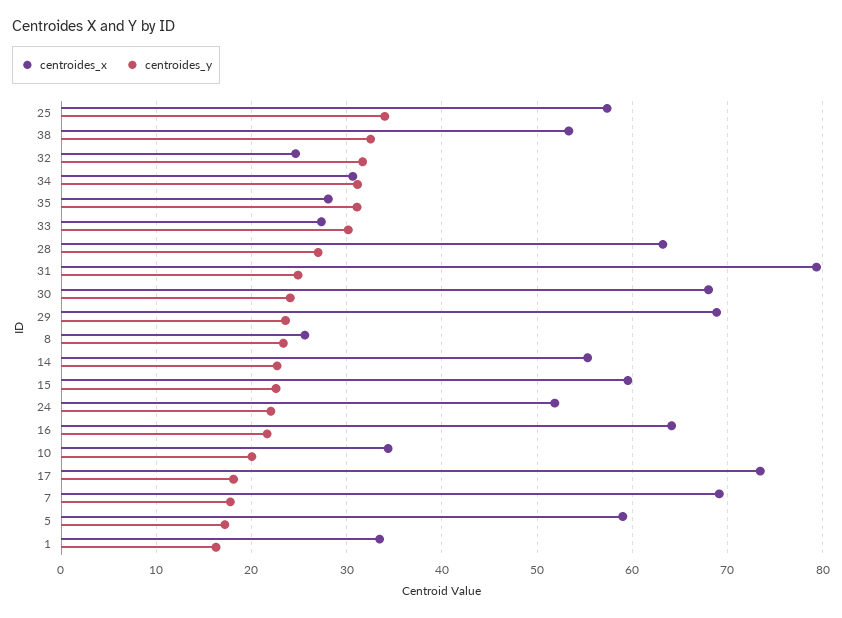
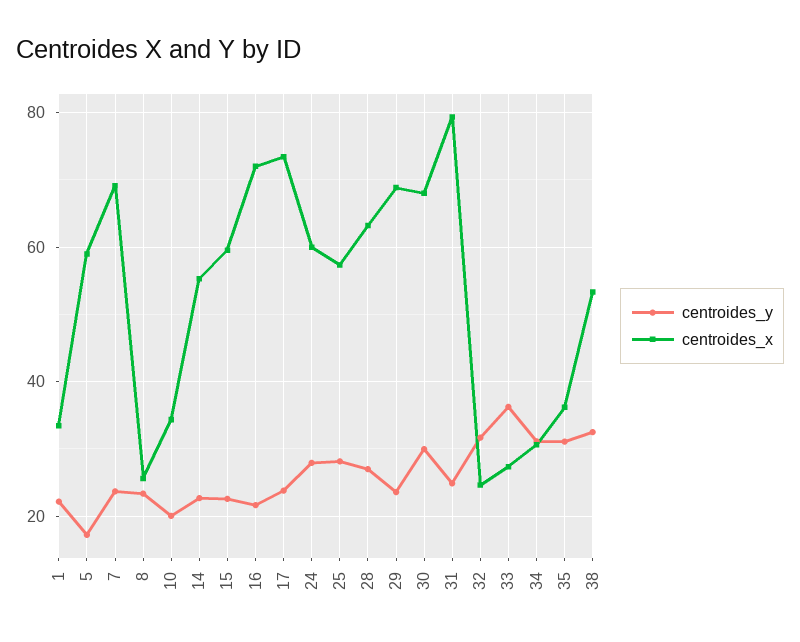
  {
    "centroides_x": {
      "25": 57,
      "38": 53,
      "32": 25,
      "34": 31,
-     "35": 28,
+     "35": 36,
      "33": 27,
      "28": 63,
      "31": 79,
      "30": 68,
      "29": 69,
      "8": 26,
      "14": 55,
      "15": 60,
-     "24": 52,
+     "24": 60,
-     "16": 64,
+     "16": 72,
      "10": 34,
      "17": 73,
      "7": 69,
      "5": 59,
      "1": 33
    },
    "centroides_y": {
-     "25": 34,
+     "25": 28,
      "38": 33,
      "32": 32,
      "34": 31,
      "35": 31,
-     "33": 30,
+     "33": 36,
      "28": 27,
      "31": 25,
-     "30": 24,
+     "30": 30,
      "29": 24,
      "8": 23,
      "14": 23,
      "15": 23,
-     "24": 22,
+     "24": 28,
      "16": 22,
      "10": 20,
-     "17": 18,
+     "17": 24,
-     "7": 18,
+     "7": 24,
      "5": 17,
-     "1": 16
+     "1": 22
    }
  }

